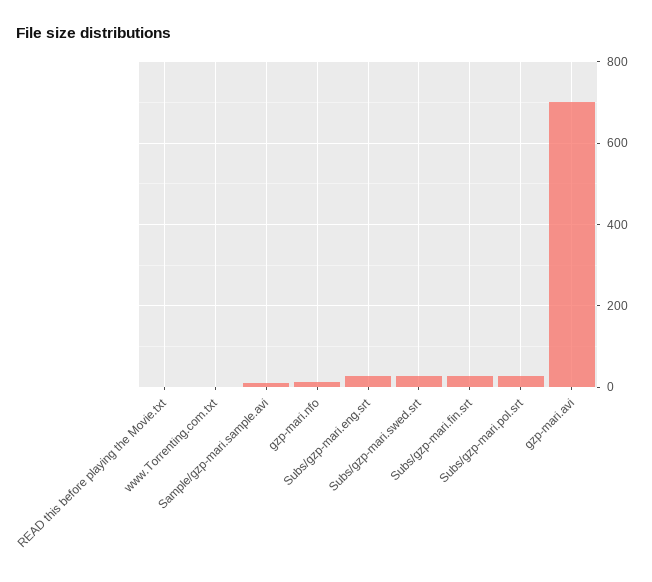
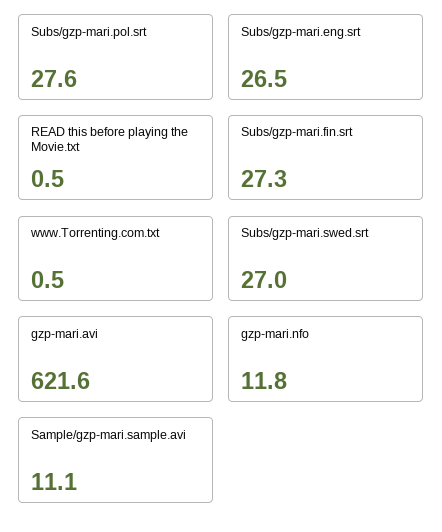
  {
    "READ this before playing the Movie.txt": 0.5,
    "www.Torrenting.com.txt": 0.5,
    "Sample/gzp-mari.sample.avi": 11.1,
    "gzp-mari.nfo": 11.8,
    "Subs/gzp-mari.eng.srt": 26.5,
    "Subs/gzp-mari.swed.srt": 27,
    "Subs/gzp-mari.fin.srt": 27.3,
    "Subs/gzp-mari.pol.srt": 27.6,
-   "gzp-mari.avi": 700
+   "gzp-mari.avi": 621.6
  }

